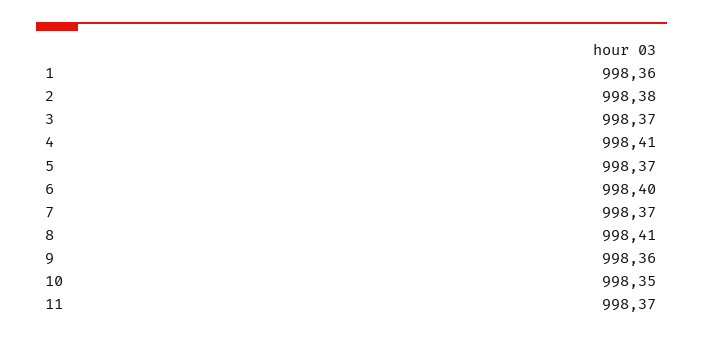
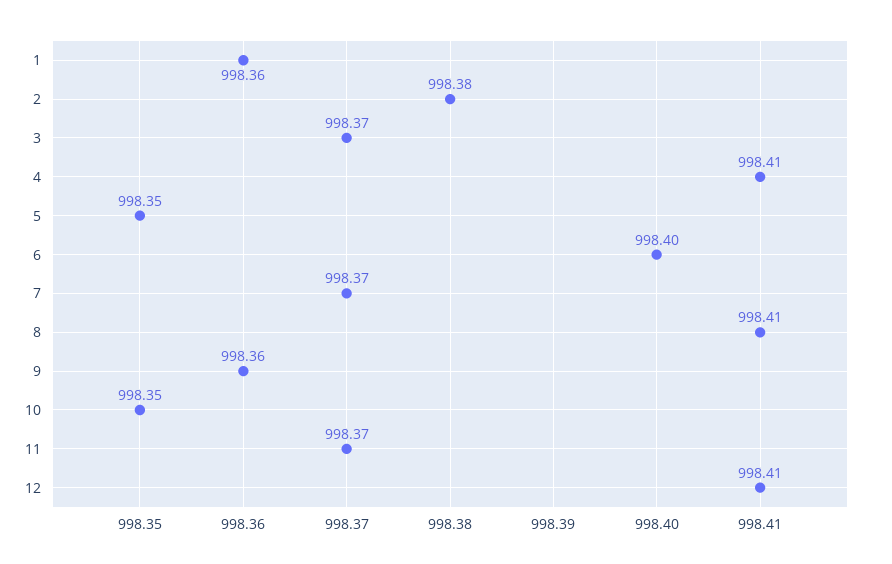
  {
    "1": 998.36,
    "2": 998.38,
    "3": 998.37,
    "4": 998.41,
-   "5": 998.37,
+   "5": 998.35,
    "6": 998.4,
    "7": 998.37,
    "8": 998.41,
    "9": 998.36,
    "10": 998.35,
-   "11": 998.37
+   "11": 998.37,
+   "12": 998.41
  }

